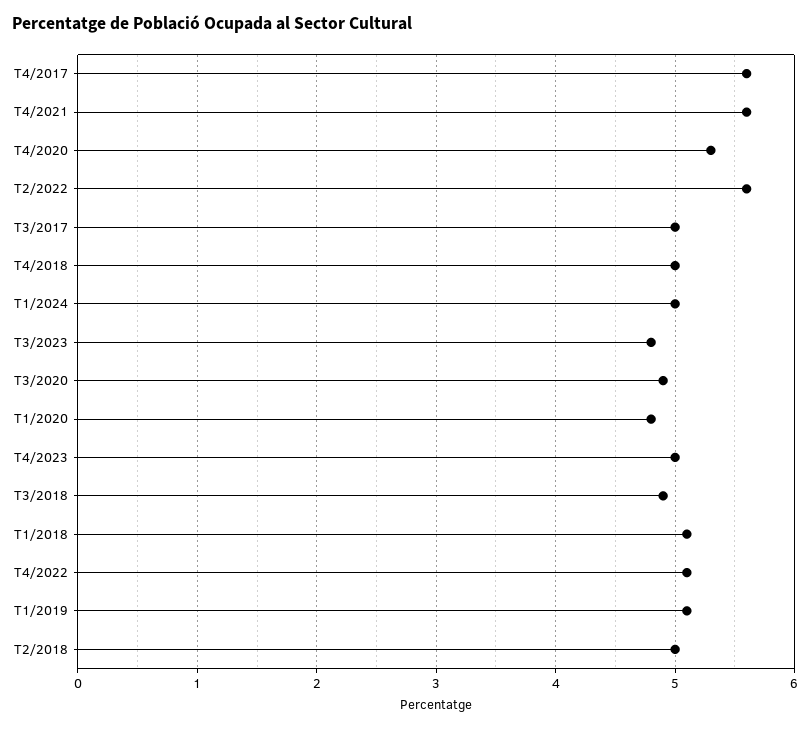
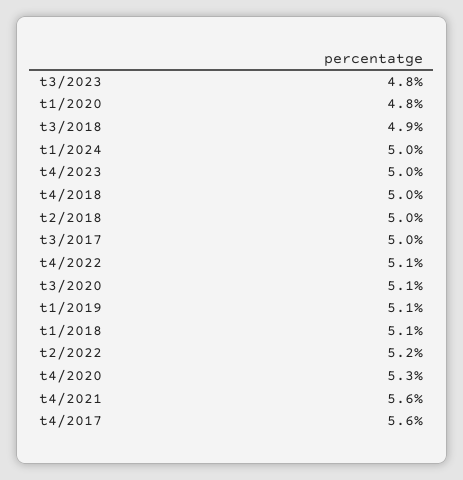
  {
    "T4/2017": 5.6,
    "T4/2021": 5.6,
    "T4/2020": 5.3,
-   "T2/2022": 5.6,
+   "T2/2022": 5.2,
    "T3/2017": 5,
    "T4/2018": 5,
    "T1/2024": 5,
    "T3/2023": 4.8,
-   "T3/2020": 4.9,
+   "T3/2020": 5.1,
    "T1/2020": 4.8,
    "T4/2023": 5,
    "T3/2018": 4.9,
    "T1/2018": 5.1,
    "T4/2022": 5.1,
    "T1/2019": 5.1,
    "T2/2018": 5
  }

